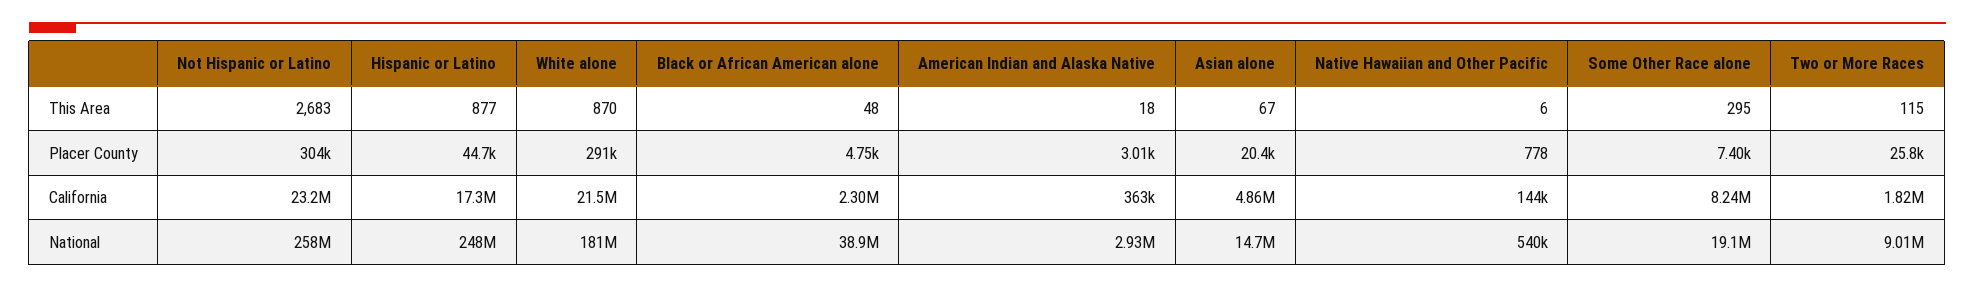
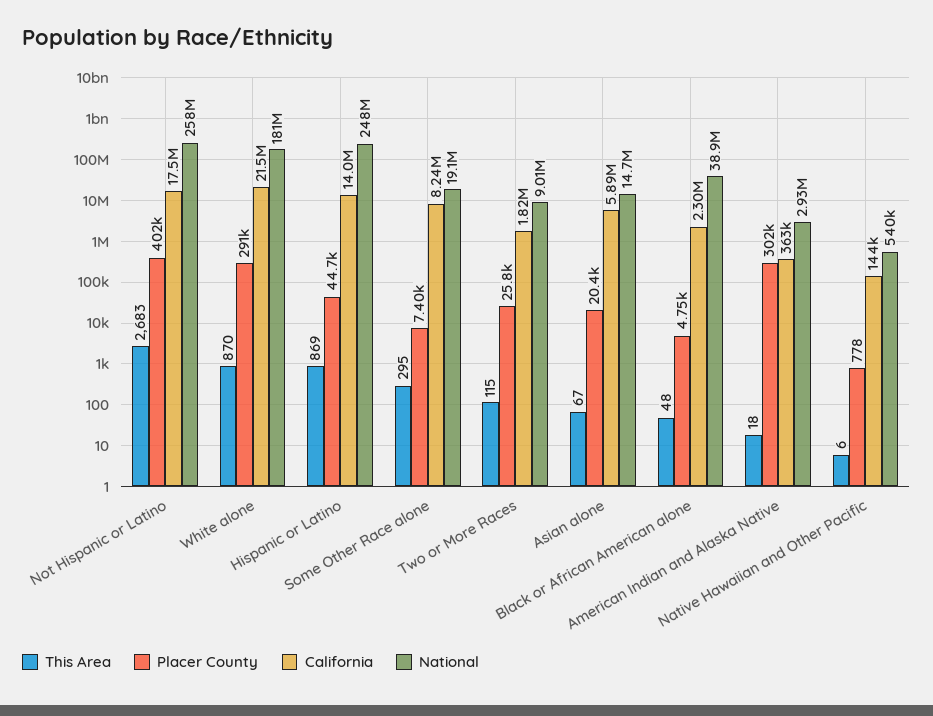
  {
    "This Area": {
      "Not Hispanic or Latino": 2683,
-     "Hispanic or Latino": 877,
+     "Hispanic or Latino": 869,
      "White alone": 870,
      "Black or African American alone": 48,
      "American Indian and Alaska Native": 18,
      "Asian alone": 67,
      "Native Hawaiian and Other Pacific": 6,
      "Some Other Race alone": 295,
      "Two or More Races": 115
    },
    "Placer County": {
-     "Not Hispanic or Latino": 304000,
+     "Not Hispanic or Latino": 402000,
      "Hispanic or Latino": 44700,
      "White alone": 291000,
      "Black or African American alone": 4750,
-     "American Indian and Alaska Native": 3010,
+     "American Indian and Alaska Native": 302000,
      "Asian alone": 20400,
      "Native Hawaiian and Other Pacific": 778,
      "Some Other Race alone": 7400,
      "Two or More Races": 25800
    },
    "California": {
-     "Not Hispanic or Latino": 23200000,
+     "Not Hispanic or Latino": 17500000,
-     "Hispanic or Latino": 17300000,
+     "Hispanic or Latino": 14000000,
      "White alone": 21500000,
      "Black or African American alone": 2300000,
      "American Indian and Alaska Native": 363000,
-     "Asian alone": 4860000,
+     "Asian alone": 5890000,
      "Native Hawaiian and Other Pacific": 144000,
      "Some Other Race alone": 8240000,
      "Two or More Races": 1820000
    },
    "National": {
      "Not Hispanic or Latino": 258000000,
      "Hispanic or Latino": 248000000,
      "White alone": 181000000,
      "Black or African American alone": 38900000,
      "American Indian and Alaska Native": 2930000,
      "Asian alone": 14700000,
      "Native Hawaiian and Other Pacific": 540000,
      "Some Other Race alone": 19100000,
      "Two or More Races": 9010000
    }
  }

